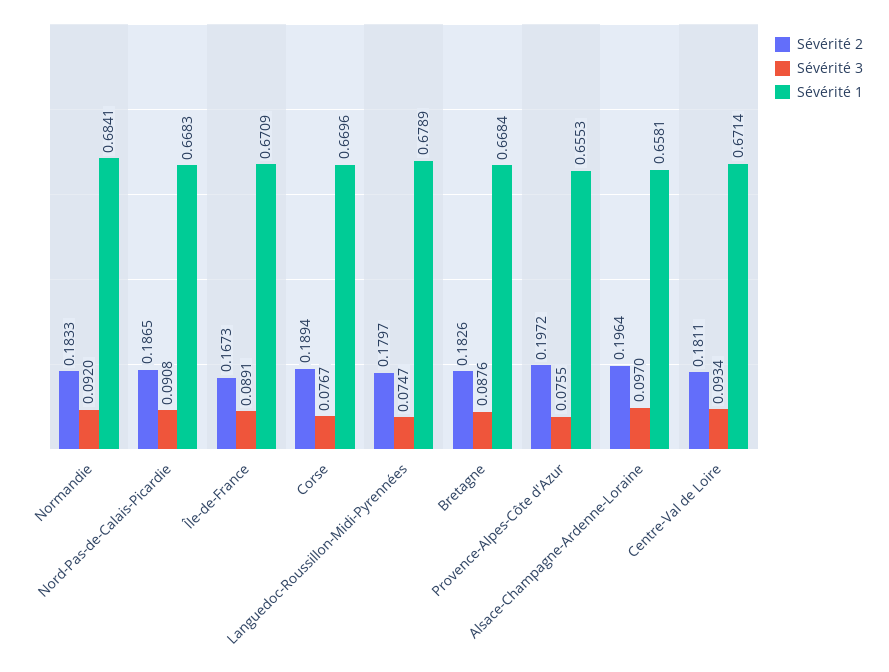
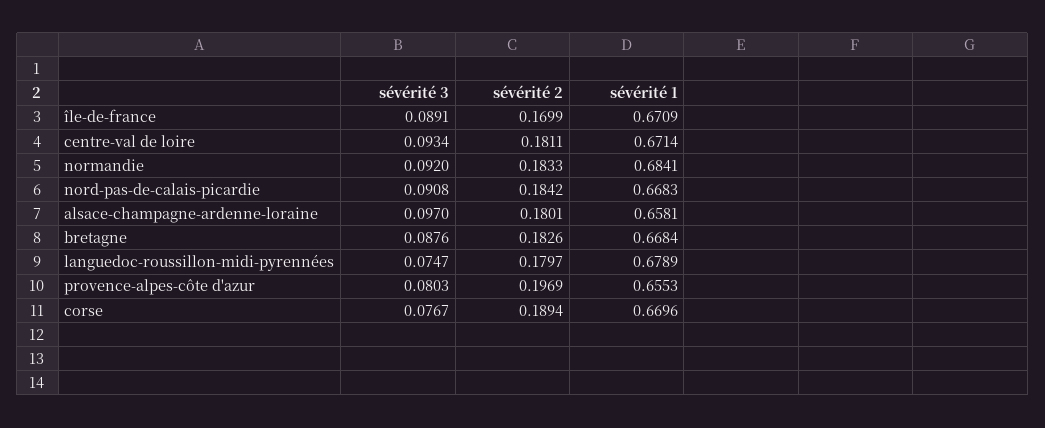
  {
    "Sévérité 2": {
      "Normandie": 0.1833,
-     "Nord-Pas-de-Calais-Picardie": 0.1865,
+     "Nord-Pas-de-Calais-Picardie": 0.1842,
-     "Île-de-France": 0.1673,
+     "Île-de-France": 0.1699,
      "Corse": 0.1894,
      "Languedoc-Roussillon-Midi-Pyrennées": 0.1797,
      "Bretagne": 0.1826,
-     "Provence-Alpes-Côte d'Azur": 0.1972,
+     "Provence-Alpes-Côte d'Azur": 0.1969,
-     "Alsace-Champagne-Ardenne-Loraine": 0.1964,
+     "Alsace-Champagne-Ardenne-Loraine": 0.1801,
      "Centre-Val de Loire": 0.1811
    },
    "Sévérité 3": {
      "Normandie": 0.092,
      "Nord-Pas-de-Calais-Picardie": 0.0908,
      "Île-de-France": 0.0891,
      "Corse": 0.0767,
      "Languedoc-Roussillon-Midi-Pyrennées": 0.0747,
      "Bretagne": 0.0876,
-     "Provence-Alpes-Côte d'Azur": 0.0755,
+     "Provence-Alpes-Côte d'Azur": 0.0803,
      "Alsace-Champagne-Ardenne-Loraine": 0.097,
      "Centre-Val de Loire": 0.0934
    },
    "Sévérité 1": {
      "Normandie": 0.6841,
      "Nord-Pas-de-Calais-Picardie": 0.6683,
      "Île-de-France": 0.6709,
      "Corse": 0.6696,
      "Languedoc-Roussillon-Midi-Pyrennées": 0.6789,
      "Bretagne": 0.6684,
      "Provence-Alpes-Côte d'Azur": 0.6553,
      "Alsace-Champagne-Ardenne-Loraine": 0.6581,
      "Centre-Val de Loire": 0.6714
    }
  }

